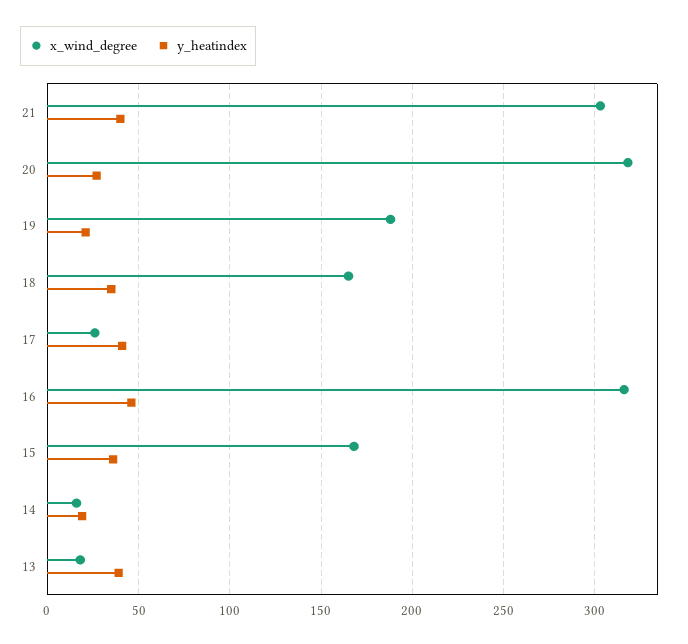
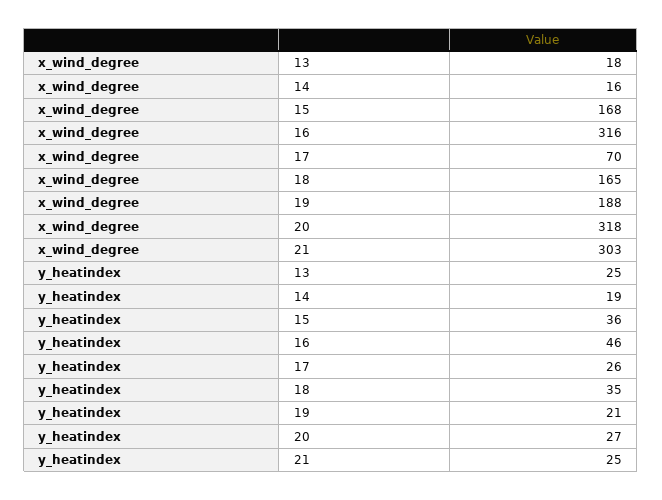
  {
    "x_wind_degree": {
      "21": 303,
      "20": 318,
      "19": 188,
      "18": 165,
-     "17": 25,
+     "17": 70,
      "16": 316,
      "15": 168,
      "14": 16,
      "13": 18
    },
    "y_heatindex": {
-     "21": 40,
+     "21": 25,
      "20": 27,
      "19": 21,
      "18": 35,
-     "17": 40,
+     "17": 26,
      "16": 46,
      "15": 36,
      "14": 19,
-     "13": 40
+     "13": 25
    }
  }

